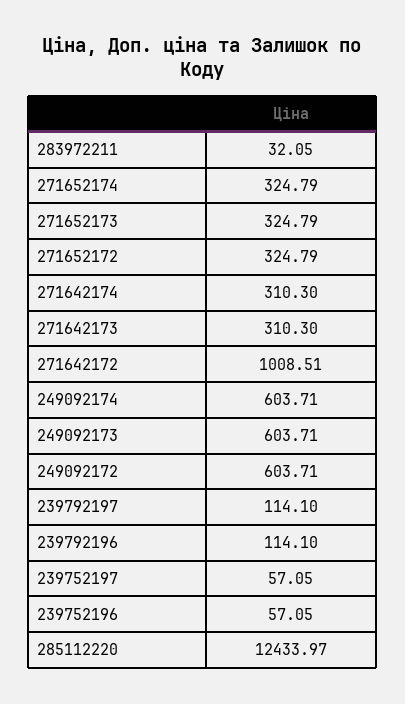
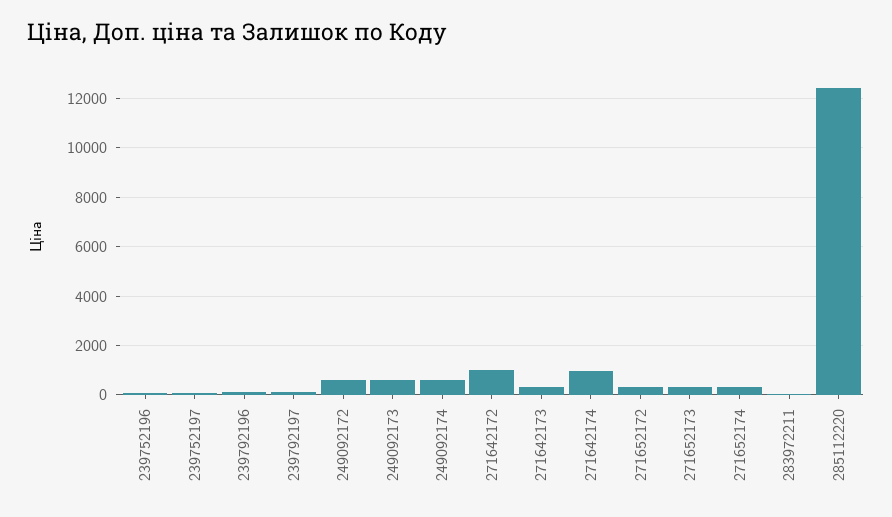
  {
    "283972211": 32.05,
    "271652174": 324.79,
    "271652173": 324.79,
    "271652172": 324.79,
-   "271642174": 310.3,
+   "271642174": 1000,
    "271642173": 310.3,
    "271642172": 1008.51,
    "249092174": 603.71,
    "249092173": 603.71,
    "249092172": 603.71,
    "239792197": 114.1,
    "239792196": 114.1,
    "239752197": 57.05,
    "239752196": 57.05,
    "285112220": 12433.97
  }

